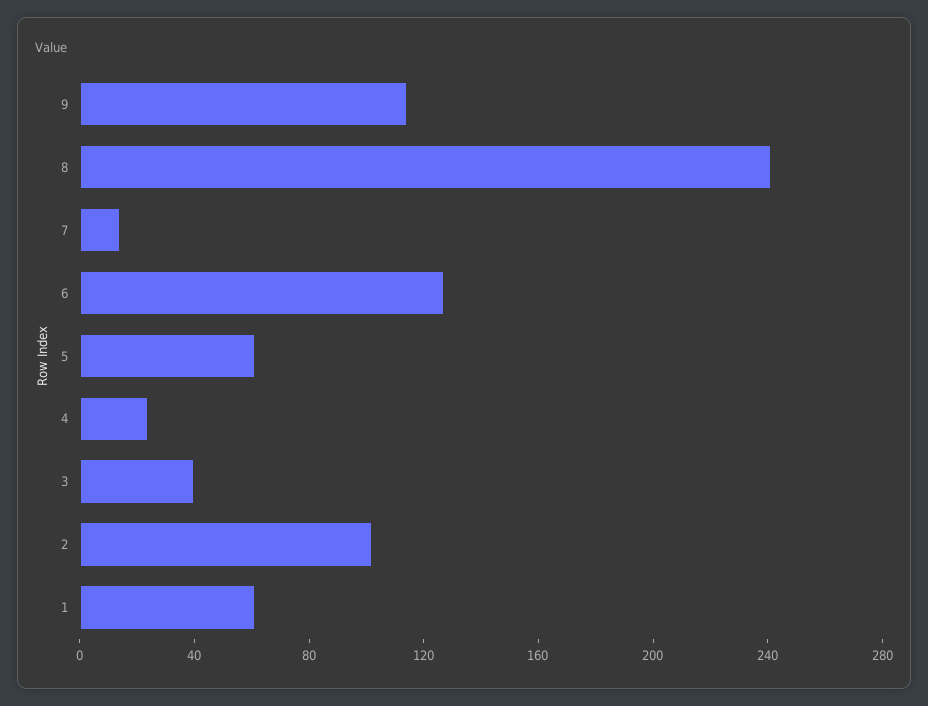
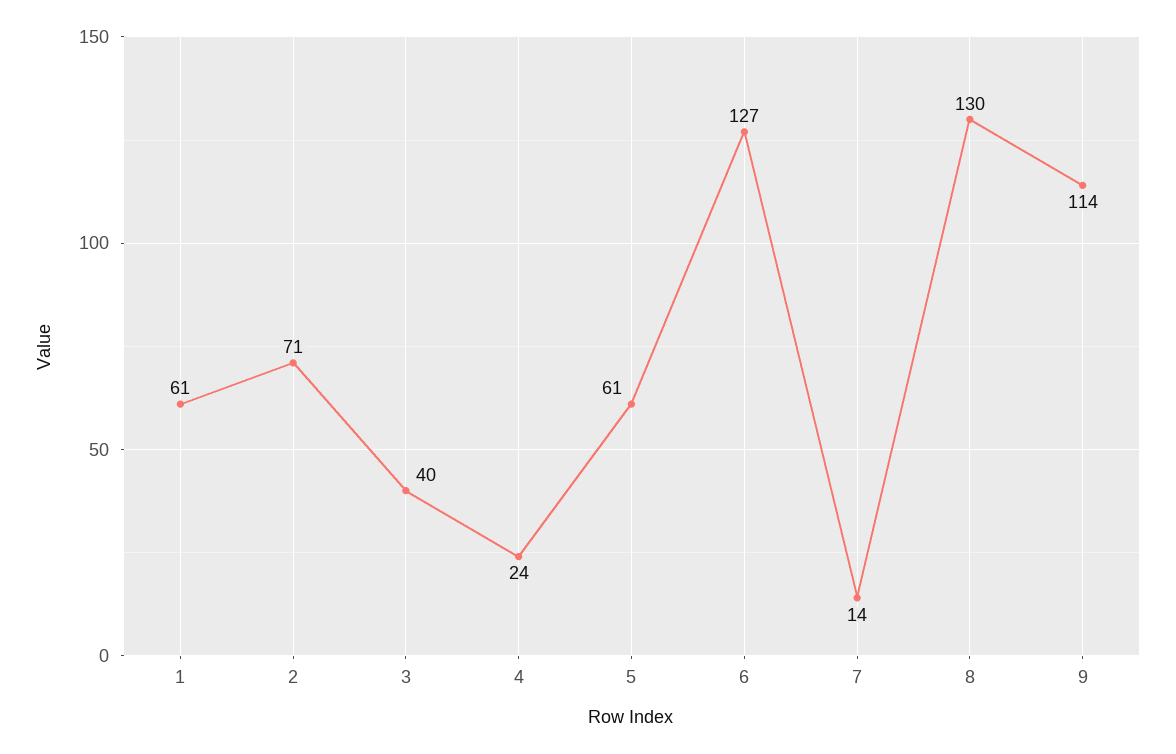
  {
    "9": 114,
-   "8": 240,
+   "8": 130,
    "7": 14,
    "6": 127,
    "5": 61,
    "4": 24,
    "3": 40,
-   "2": 100,
+   "2": 71,
    "1": 61
  }

